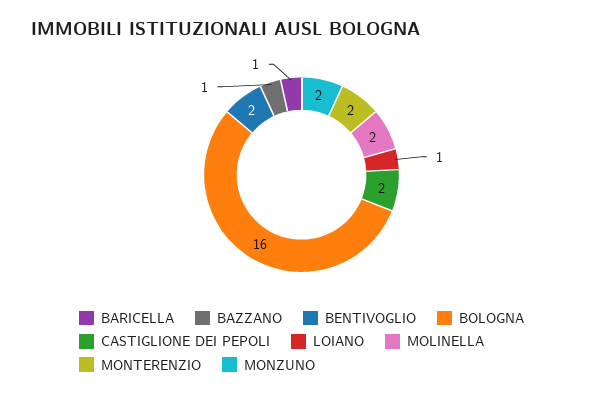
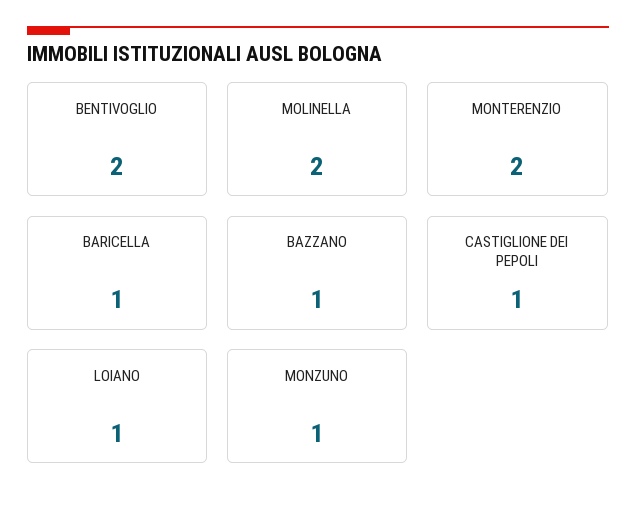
  {
    "BARICELLA": 1,
    "BAZZANO": 1,
    "BENTIVOGLIO": 2,
-   "BOLOGNA": 16,
-   "CASTIGLIONE DEI PEPOLI": 2,
+   "CASTIGLIONE DEI PEPOLI": 1,
    "LOIANO": 1,
    "MOLINELLA": 2,
    "MONTERENZIO": 2,
-   "MONZUNO": 2
+   "MONZUNO": 1
  }

